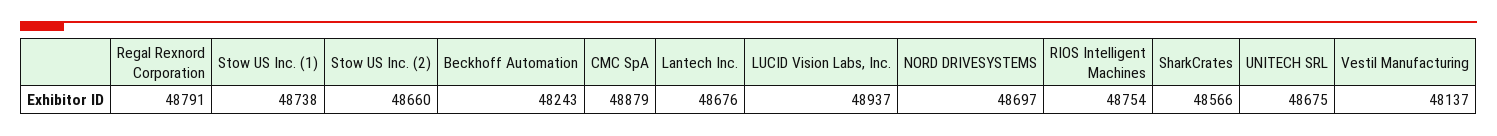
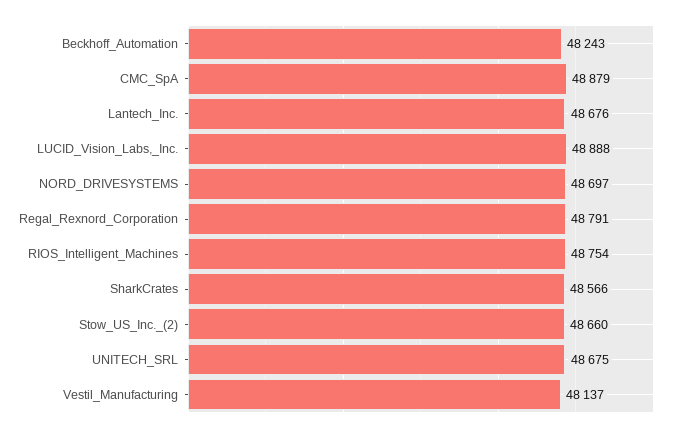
  {
    "Regal Rexnord Corporation": 48791,
-   "Stow US Inc. (1)": 48738,
    "Stow US Inc. (2)": 48660,
    "Beckhoff Automation": 48243,
    "CMC SpA": 48879,
    "Lantech Inc.": 48676,
-   "LUCID Vision Labs, Inc.": 48937,
+   "LUCID Vision Labs, Inc.": 48888,
    "NORD DRIVESYSTEMS": 48697,
    "RIOS Intelligent Machines": 48754,
    "SharkCrates": 48566,
    "UNITECH SRL": 48675,
    "Vestil Manufacturing": 48137
  }

